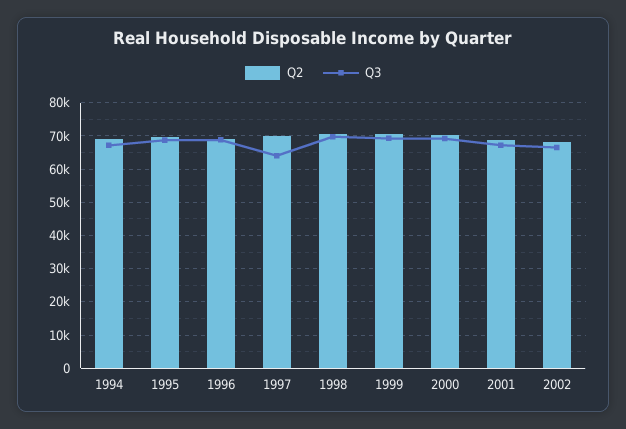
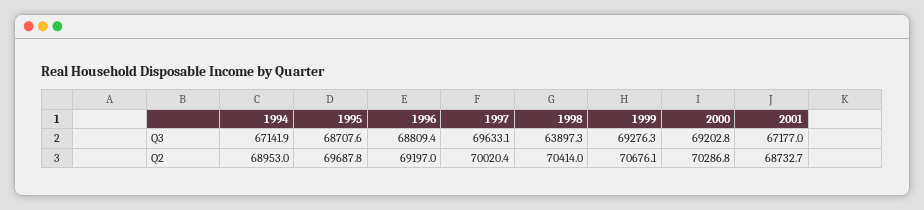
  {
    "Q2": {
      "1994": 68953,
      "1995": 69687.8,
      "1996": 69197,
      "1997": 70020.4,
      "1998": 70414,
      "1999": 70676.1,
      "2000": 70286.8,
-     "2001": 68732.7,
+     "2001": 68732.7
-     "2002": 68000
    },
    "Q3": {
      "1994": 67141.9,
      "1995": 68707.6,
      "1996": 68809.4,
-     "1997": 64000,
+     "1997": 69633.1,
-     "1998": 70000,
+     "1998": 63897.3,
      "1999": 69276.3,
      "2000": 69202.8,
-     "2001": 67177,
+     "2001": 67177
-     "2002": 66000
    }
  }

